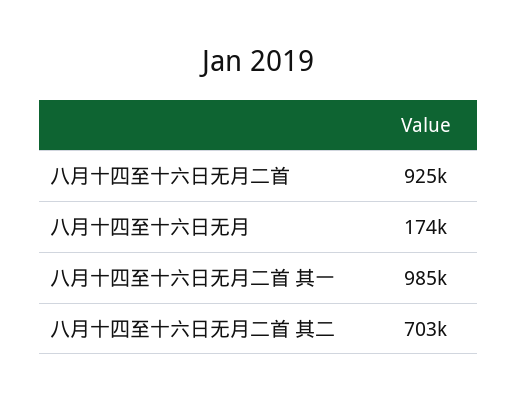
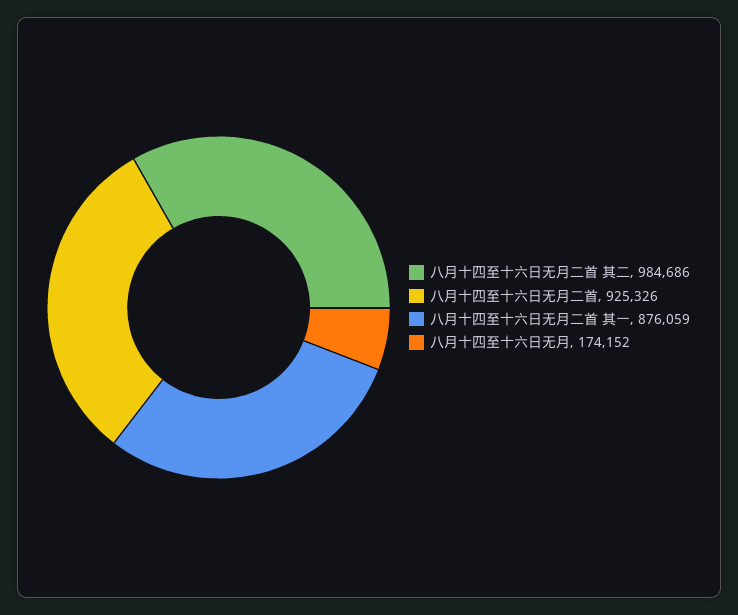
  {
    "八月十四至十六日无月二首": 925326,
    "八月十四至十六日无月": 174152,
-   "八月十四至十六日无月二首 其一": 985000,
+   "八月十四至十六日无月二首 其一": 876059,
-   "八月十四至十六日无月二首 其二": 703000
+   "八月十四至十六日无月二首 其二": 984686
  }

